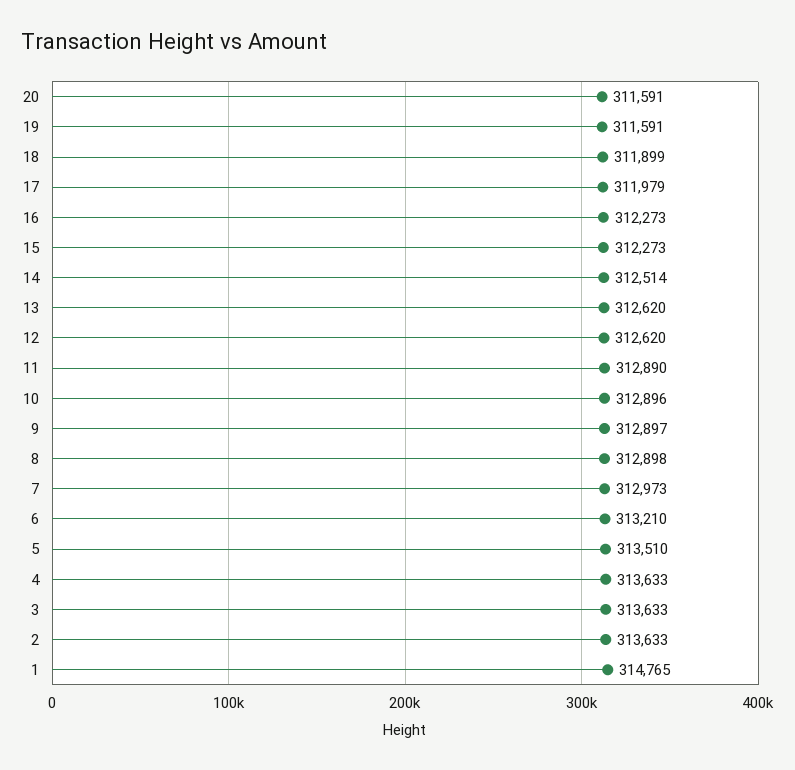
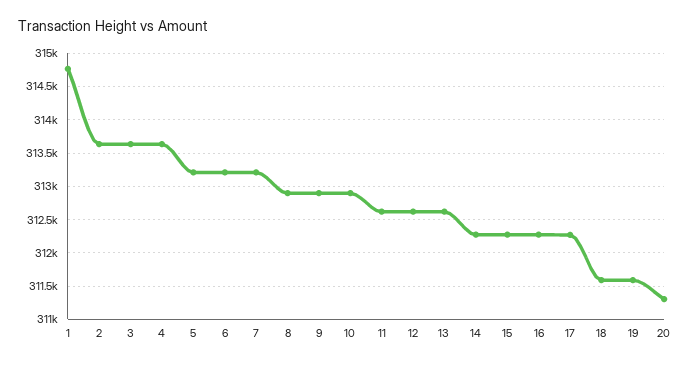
  {
-   "20": 311591,
+   "20": 311300,
    "19": 311591,
-   "18": 311899,
+   "18": 311600,
-   "17": 311979,
+   "17": 312300,
    "16": 312273,
    "15": 312273,
-   "14": 312514,
+   "14": 312300,
    "13": 312620,
    "12": 312620,
-   "11": 312890,
+   "11": 312600,
    "10": 312896,
    "9": 312897,
    "8": 312898,
-   "7": 312973,
+   "7": 313200,
    "6": 313210,
-   "5": 313510,
+   "5": 313200,
    "4": 313633,
    "3": 313633,
    "2": 313633,
    "1": 314765
  }

